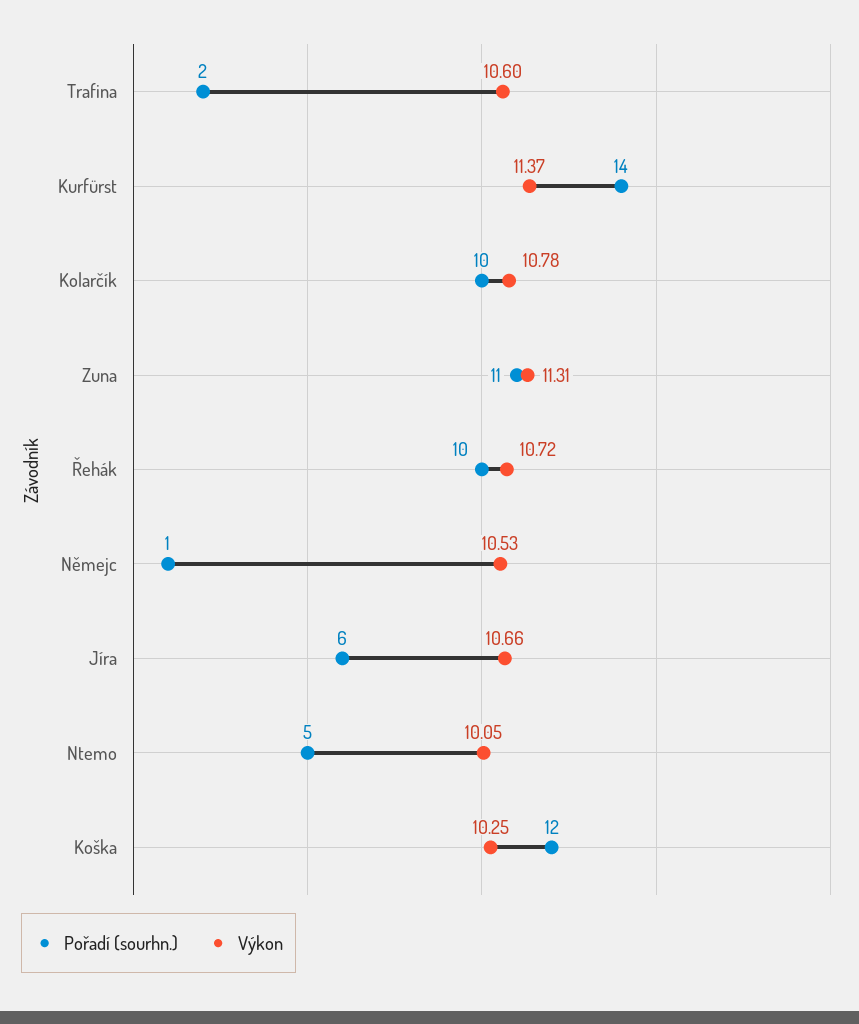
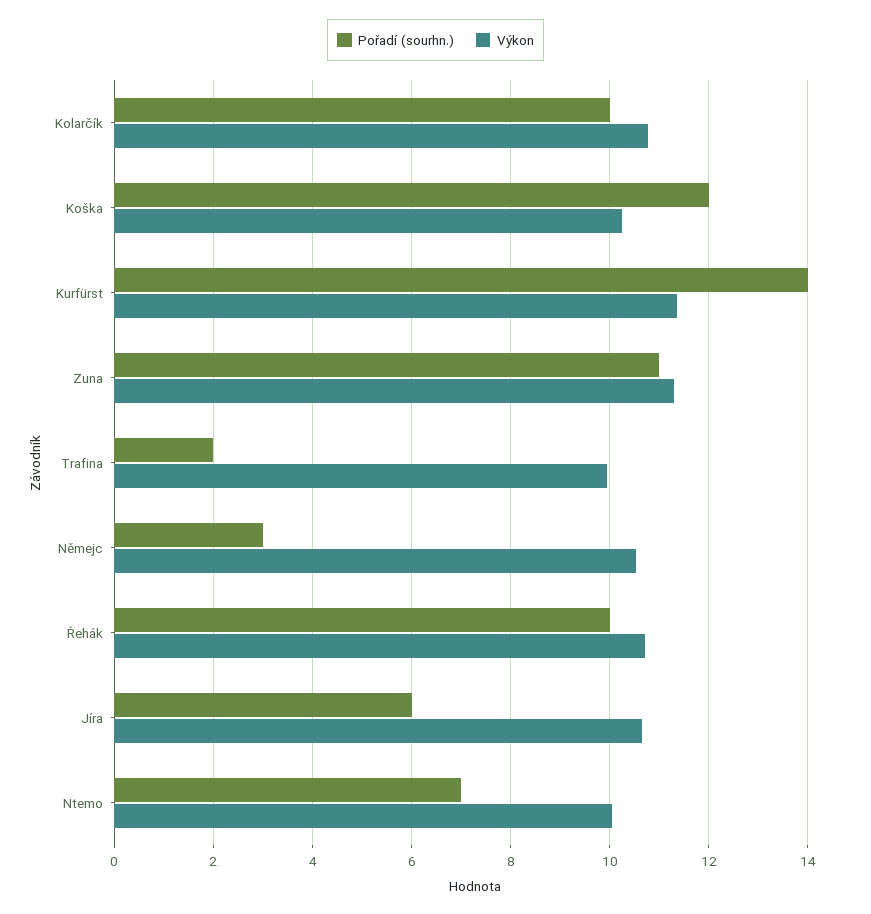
  {
    "Pořadí (sourhn.)": {
      "Trafina": 2,
      "Kurfürst": 14,
      "Kolarčík": 10,
      "Zuna": 11,
      "Řehák": 10,
-     "Němejc": 1,
+     "Němejc": 3,
      "Jíra": 6,
-     "Ntemo": 5,
+     "Ntemo": 7,
      "Koška": 12
    },
    "Výkon": {
-     "Trafina": 10.6,
+     "Trafina": 10,
      "Kurfürst": 11.37,
      "Kolarčík": 10.78,
      "Zuna": 11.31,
      "Řehák": 10.72,
      "Němejc": 10.53,
      "Jíra": 10.66,
      "Ntemo": 10.05,
      "Koška": 10.25
    }
  }

